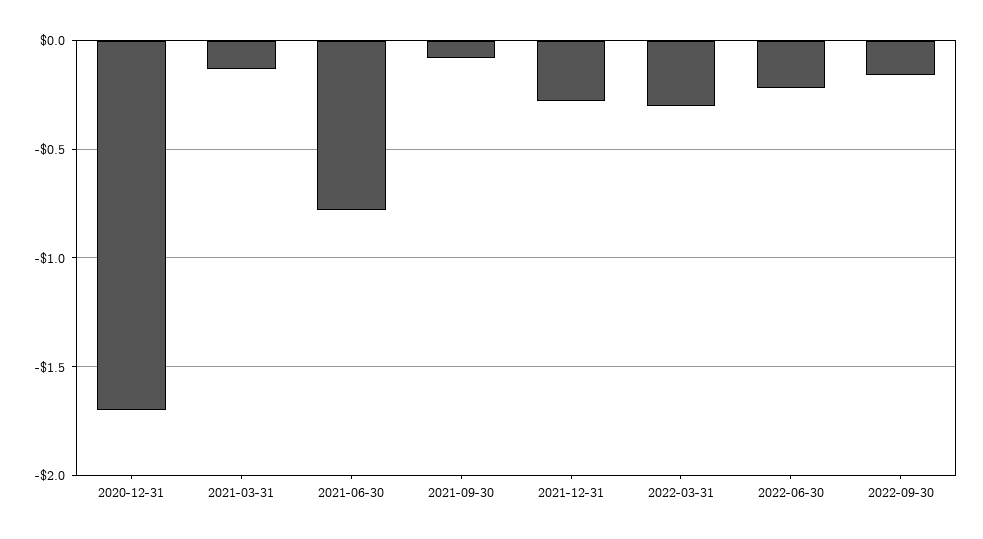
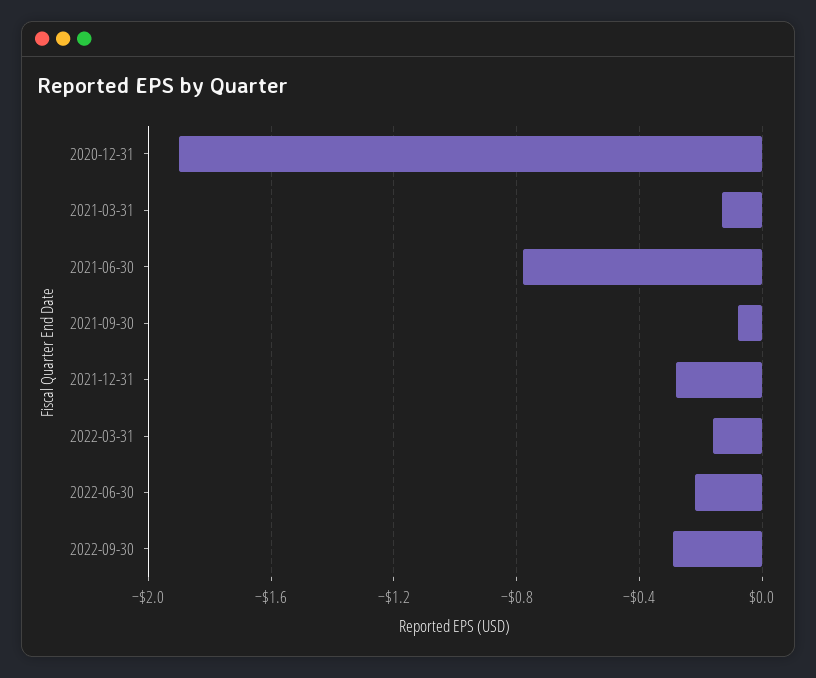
  {
-   "2020-12-31": -1.7,
+   "2020-12-31": -1.9,
    "2021-03-31": -0.15,
    "2021-06-30": -0.8,
    "2021-09-30": -0.1,
    "2021-12-31": -0.3,
-   "2022-03-31": -0.3,
+   "2022-03-31": -0.15,
    "2022-06-30": -0.2,
-   "2022-09-30": -0.15
+   "2022-09-30": -0.3
  }

